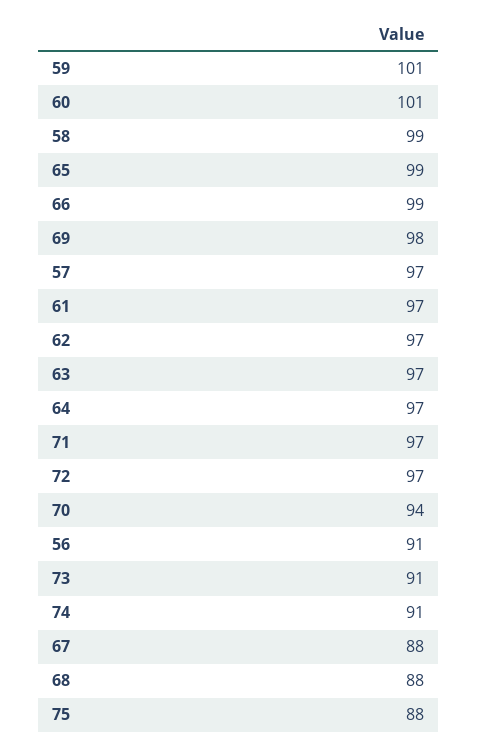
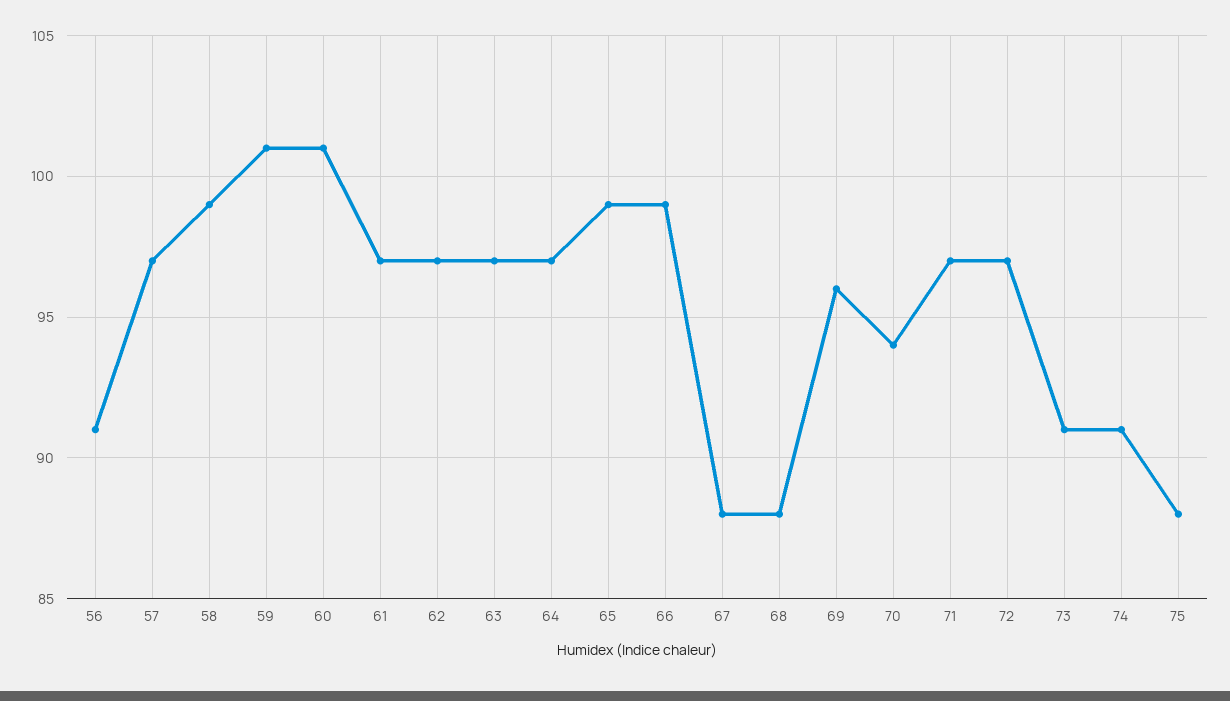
  {
    "59": 101,
    "60": 101,
    "58": 99,
    "65": 99,
    "66": 99,
-   "69": 98,
+   "69": 96,
    "57": 97,
    "61": 97,
    "62": 97,
    "63": 97,
    "64": 97,
    "71": 97,
    "72": 97,
    "70": 94,
    "56": 91,
    "73": 91,
    "74": 91,
    "67": 88,
    "68": 88,
    "75": 88
  }

